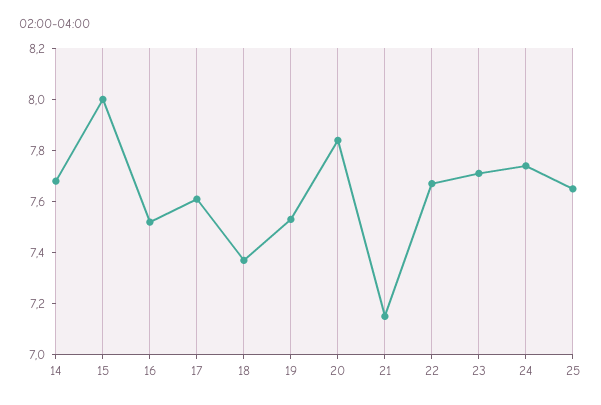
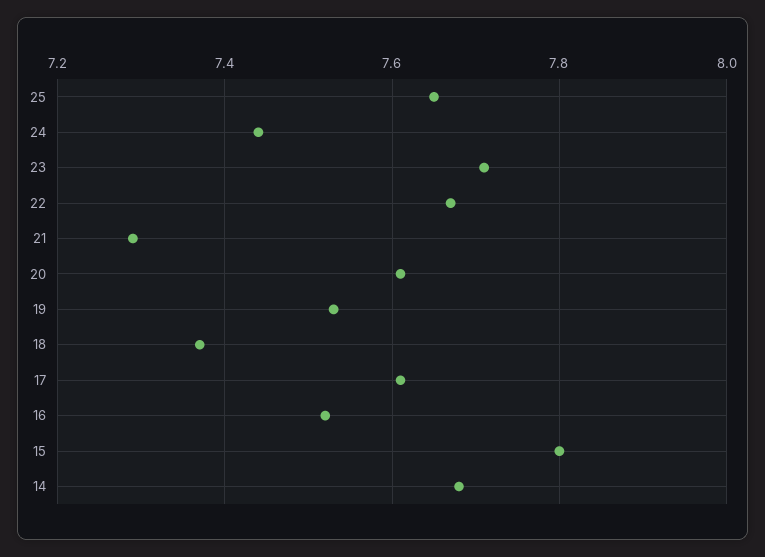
  {
    "14": 7.7,
-   "15": 8,
+   "15": 7.8,
    "16": 7.5,
    "17": 7.6,
    "18": 7.35,
    "19": 7.55,
-   "20": 7.85,
+   "20": 7.6,
-   "21": 7.15,
+   "21": 7.3,
    "22": 7.65,
    "23": 7.7,
-   "24": 7.75,
+   "24": 7.45,
    "25": 7.65
  }

